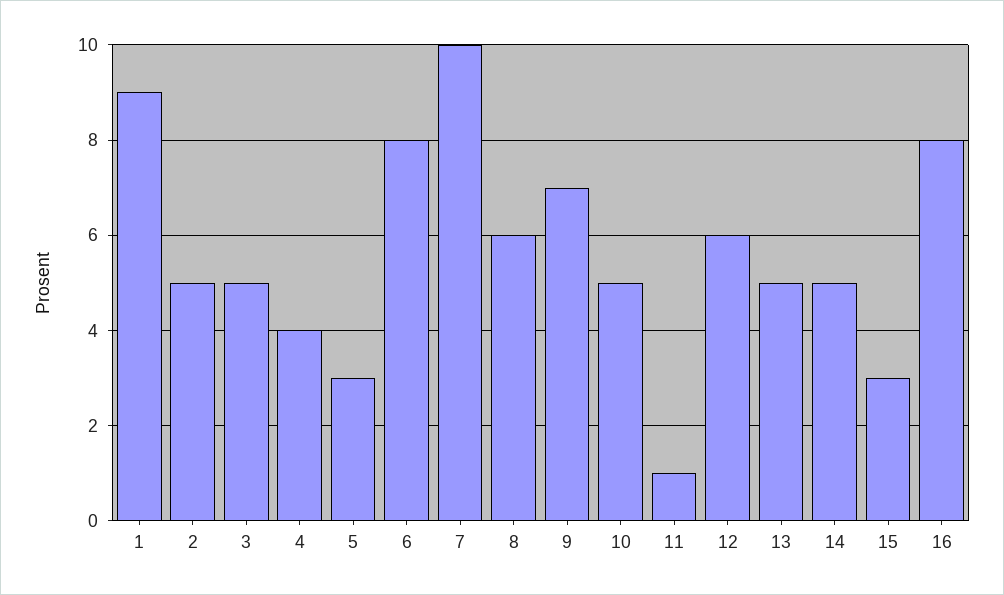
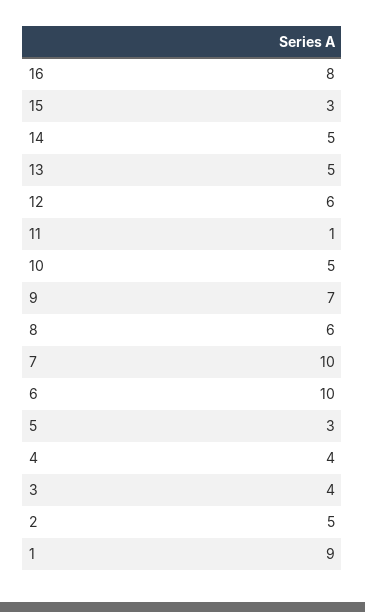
  {
    "1": 9,
    "2": 5,
-   "3": 5,
+   "3": 4,
    "4": 4,
    "5": 3,
-   "6": 8,
+   "6": 10,
    "7": 10,
    "8": 6,
    "9": 7,
    "10": 5,
    "11": 1,
    "12": 6,
    "13": 5,
    "14": 5,
    "15": 3,
    "16": 8
  }

